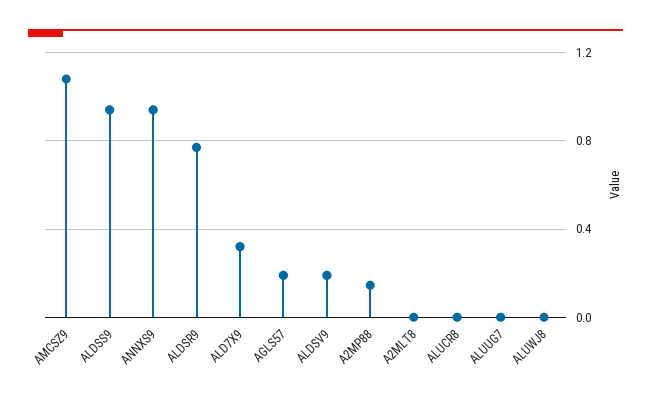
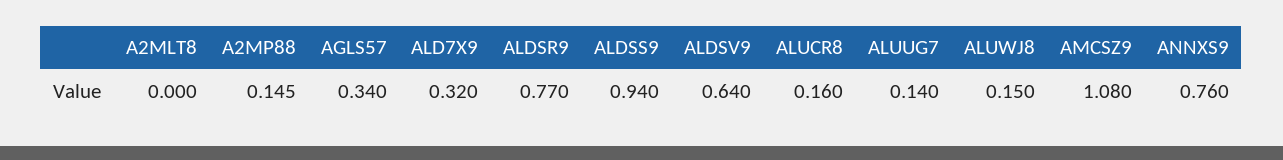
  {
    "AMCSZ9": 1.08,
    "ALDSS9": 0.94,
-   "ANNXS9": 0.95,
+   "ANNXS9": 0.76,
    "ALDSR9": 0.77,
    "ALD7X9": 0.32,
-   "AGLS57": 0.2,
+   "AGLS57": 0.34,
-   "ALDSV9": 0.2,
+   "ALDSV9": 0.64,
    "A2MP88": 0.145,
    "A2MLT8": 0,
-   "ALUCR8": 0,
+   "ALUCR8": 0.16,
-   "ALUUG7": 0,
+   "ALUUG7": 0.14,
-   "ALUWJ8": 0
+   "ALUWJ8": 0.15
  }

